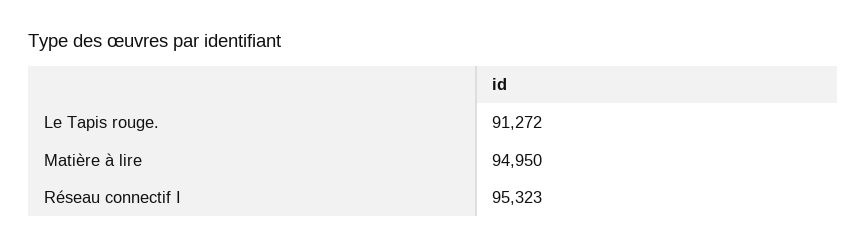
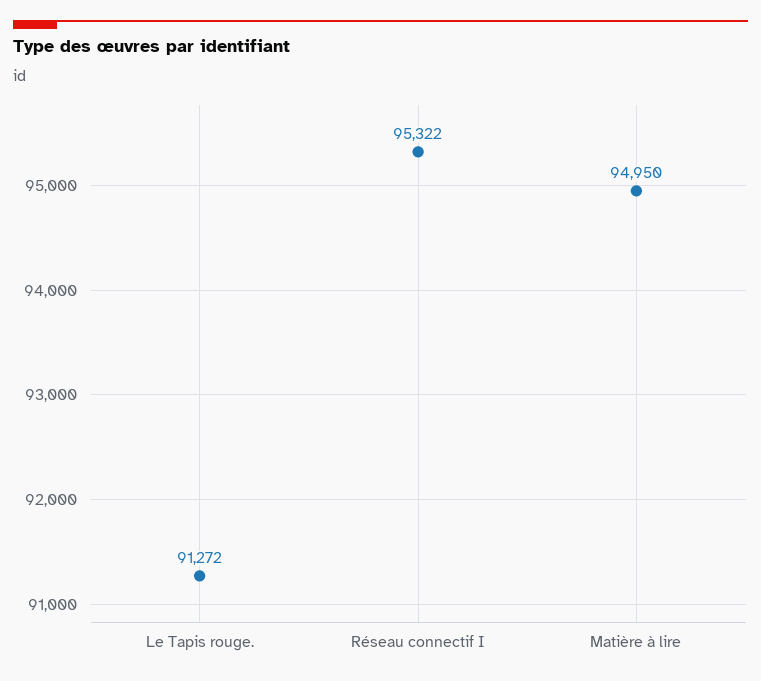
  {
    "Le Tapis rouge.": 91272,
    "Matière à lire": 94950,
-   "Réseau connectif I": 95323
+   "Réseau connectif I": 95322
  }

